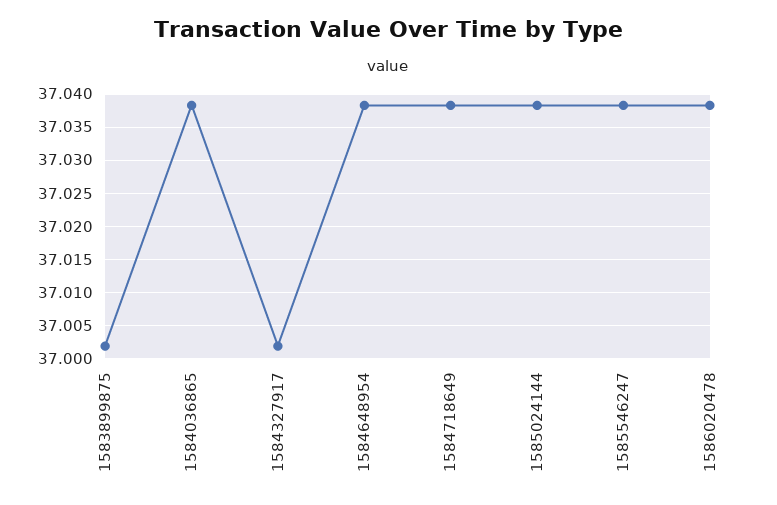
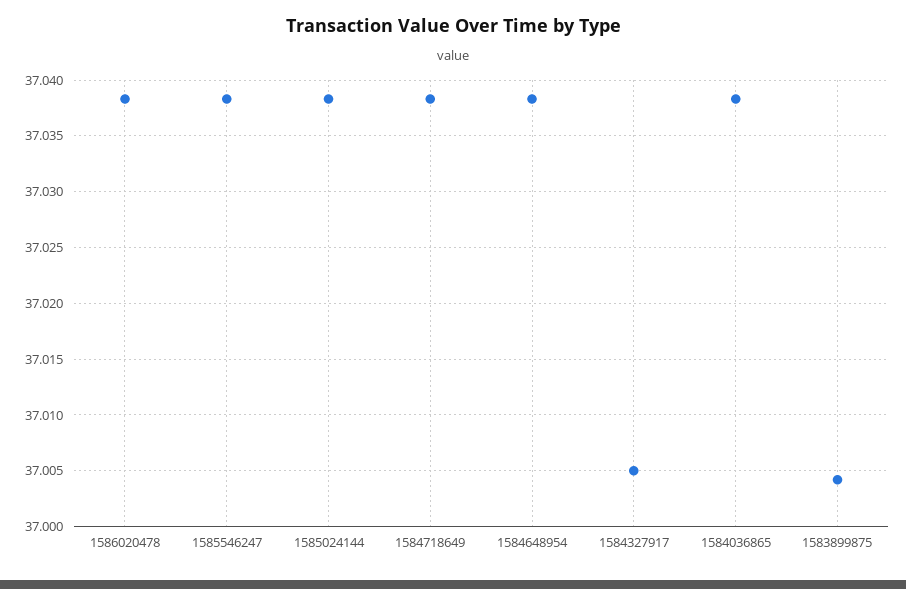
  {
-   "1583899875": 37.002,
+   "1583899875": 37.004,
    "1584036865": 37.038,
-   "1584327917": 37.002,
+   "1584327917": 37.005,
    "1584648954": 37.038,
    "1584718649": 37.038,
    "1585024144": 37.038,
    "1585546247": 37.038,
    "1586020478": 37.038
  }

